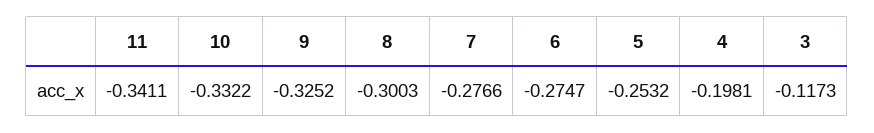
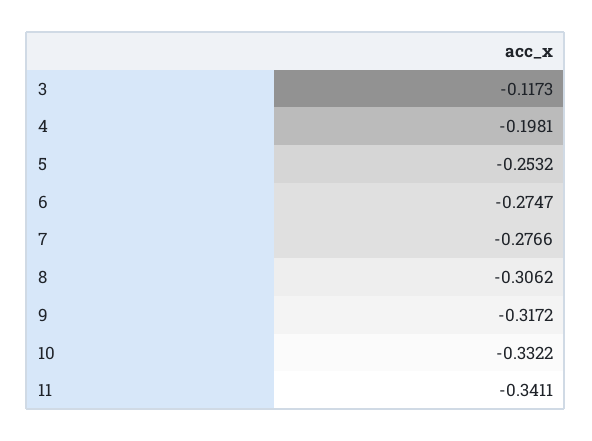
  {
    "11": -0.3411,
    "10": -0.3322,
-   "9": -0.3252,
+   "9": -0.3172,
-   "8": -0.3003,
+   "8": -0.3062,
    "7": -0.2766,
    "6": -0.2747,
    "5": -0.2532,
    "4": -0.1981,
    "3": -0.1173
  }

